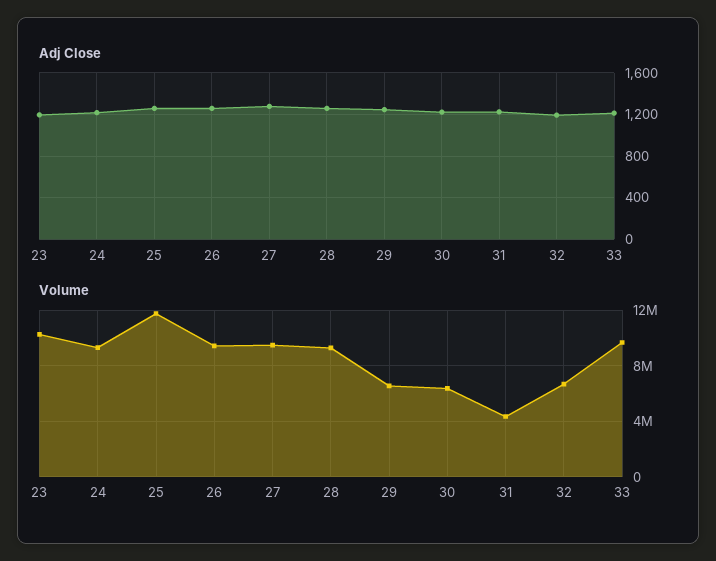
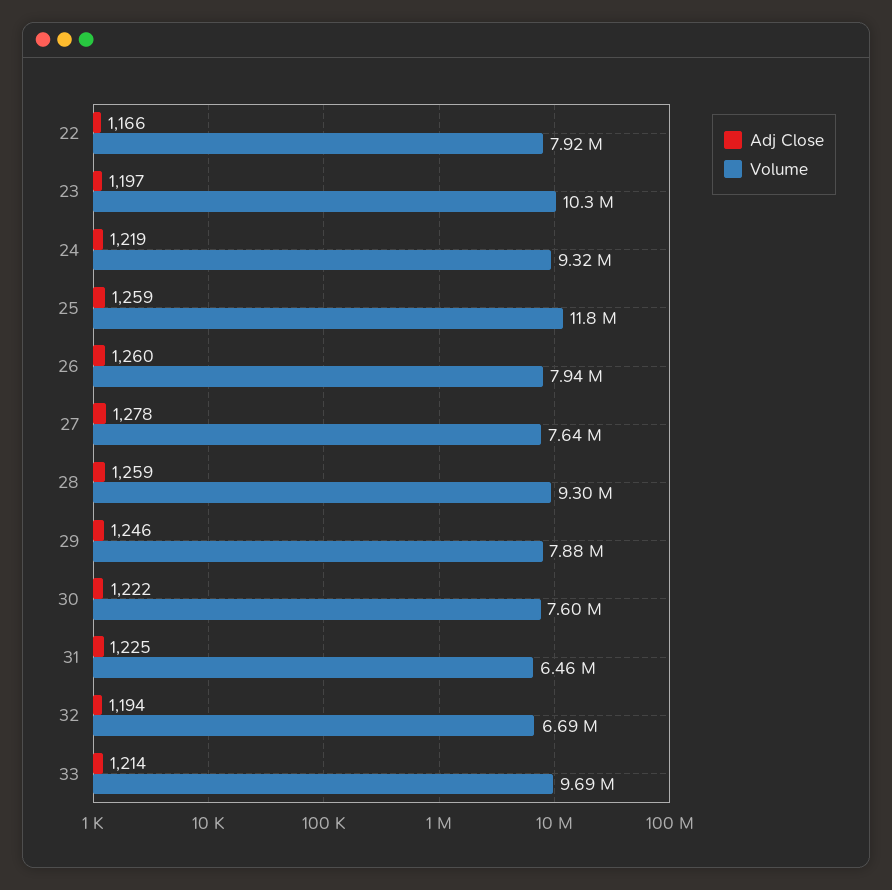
  {
    "Adj Close": {
      "23": 1197,
      "24": 1219,
      "25": 1259,
      "26": 1260,
      "27": 1278,
      "28": 1259,
      "29": 1246,
      "30": 1222,
      "31": 1225,
      "32": 1194,
-     "33": 1214
+     "33": 1214,
+     "22": 1166
    },
    "Volume": {
      "23": 10300000,
      "24": 9320000,
      "25": 11800000,
-     "26": 9500000,
+     "26": 7940000,
-     "27": 9500000,
+     "27": 7640000,
      "28": 9300000,
-     "29": 6500000,
+     "29": 7880000,
-     "30": 6500000,
+     "30": 7600000,
-     "31": 4500000,
+     "31": 6460000,
      "32": 6690000,
-     "33": 9690000
+     "33": 9690000,
+     "22": 7920000
    }
  }

